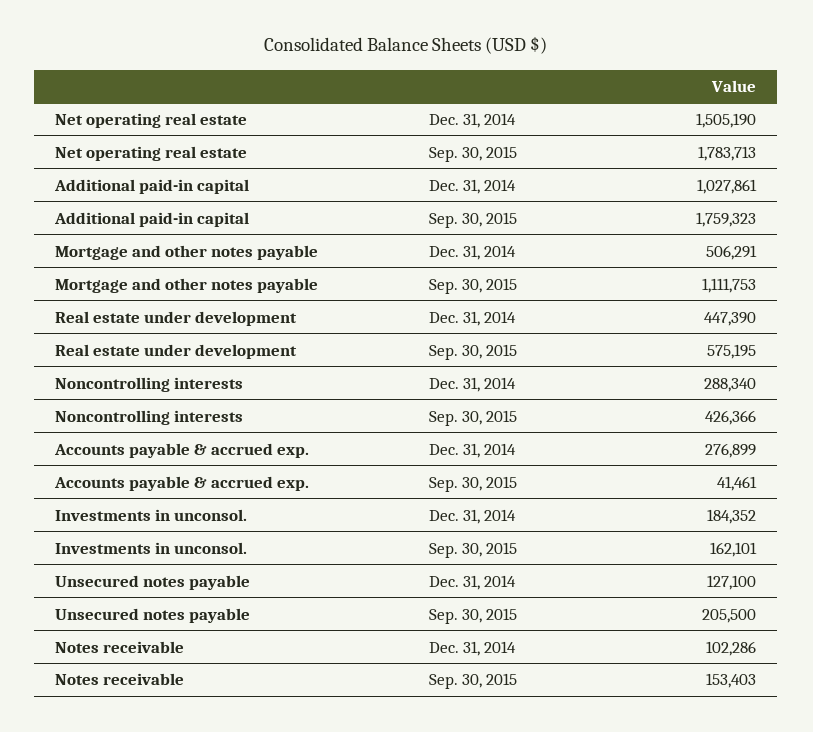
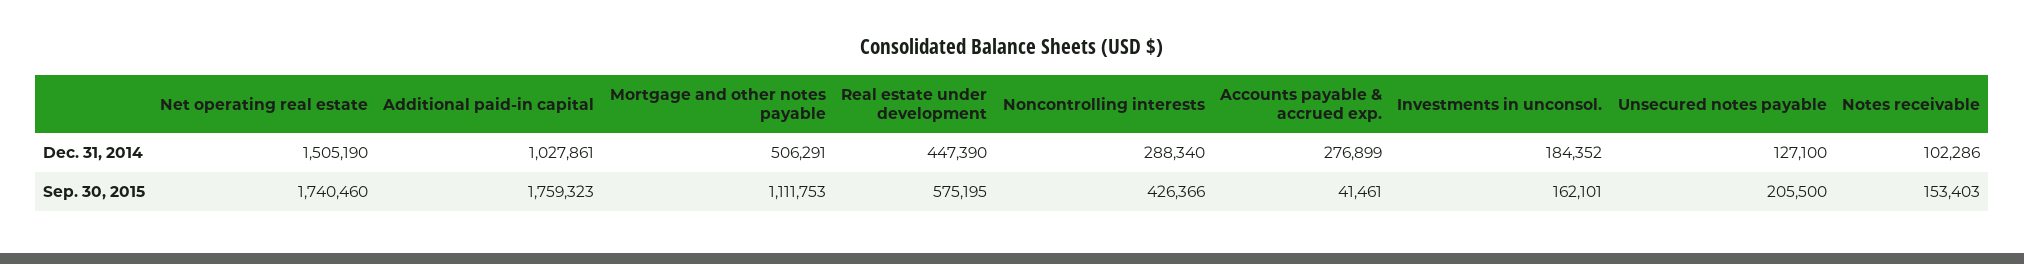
  {
    "Net operating real estate": {
      "Dec. 31, 2014": 1505190,
-     "Sep. 30, 2015": 1783713
+     "Sep. 30, 2015": 1740460
    },
    "Additional paid-in capital": {
      "Dec. 31, 2014": 1027861,
      "Sep. 30, 2015": 1759323
    },
    "Mortgage and other notes payable": {
      "Dec. 31, 2014": 506291,
      "Sep. 30, 2015": 1111753
    },
    "Real estate under development": {
      "Dec. 31, 2014": 447390,
      "Sep. 30, 2015": 575195
    },
    "Noncontrolling interests": {
      "Dec. 31, 2014": 288340,
      "Sep. 30, 2015": 426366
    },
    "Accounts payable & accrued exp.": {
      "Dec. 31, 2014": 276899,
      "Sep. 30, 2015": 41461
    },
    "Investments in unconsol.": {
      "Dec. 31, 2014": 184352,
      "Sep. 30, 2015": 162101
    },
    "Unsecured notes payable": {
      "Dec. 31, 2014": 127100,
      "Sep. 30, 2015": 205500
    },
    "Notes receivable": {
      "Dec. 31, 2014": 102286,
      "Sep. 30, 2015": 153403
    }
  }

